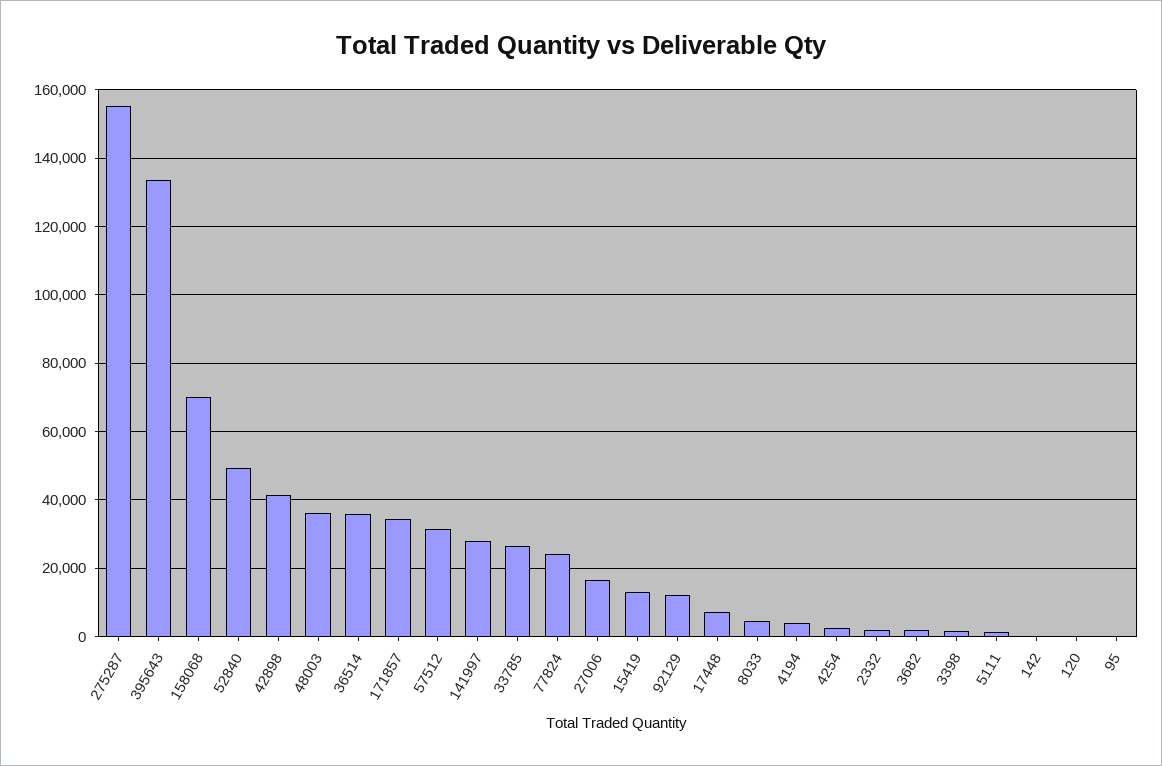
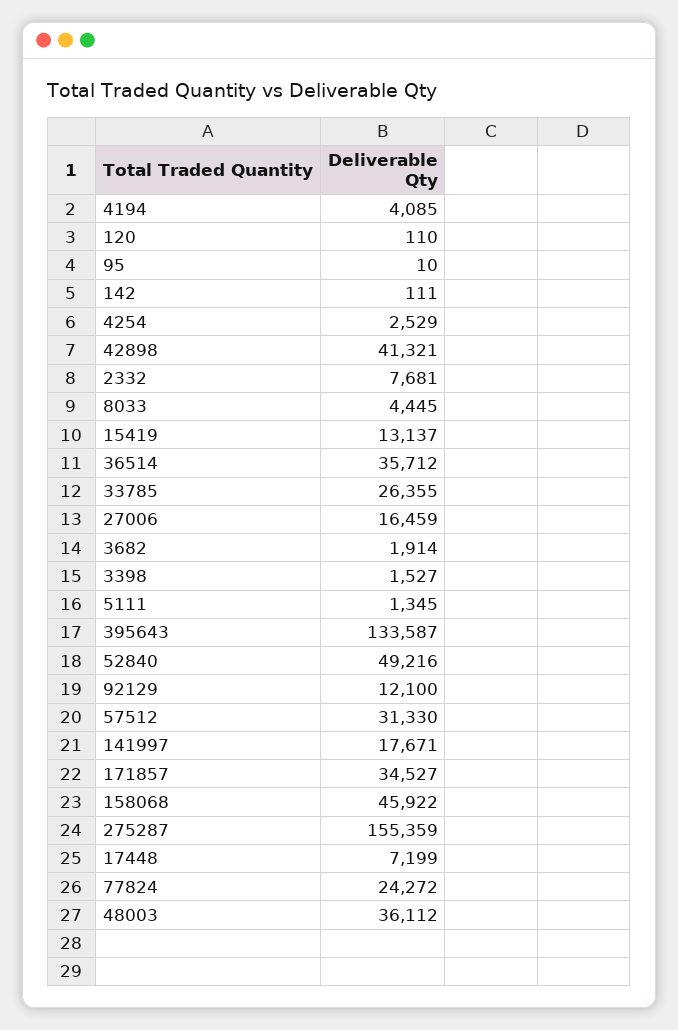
  {
    "275287": 155359,
    "395643": 133587,
-   "158068": 70000,
+   "158068": 45922,
    "52840": 49216,
    "42898": 41321,
    "48003": 36112,
    "36514": 35712,
    "171857": 34527,
    "57512": 31330,
-   "141997": 28000,
+   "141997": 17671,
    "33785": 26355,
    "77824": 24272,
    "27006": 16459,
    "15419": 13137,
    "92129": 12100,
    "17448": 7199,
    "8033": 4445,
    "4194": 4085,
    "4254": 2529,
-   "2332": 2000,
+   "2332": 7681,
    "3682": 1914,
    "3398": 1527,
    "5111": 1345,
    "142": 111,
    "120": 110,
    "95": 10
  }

